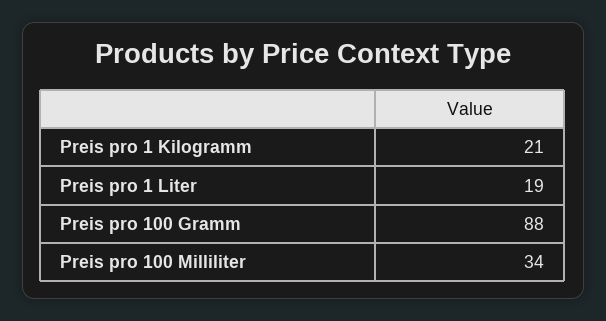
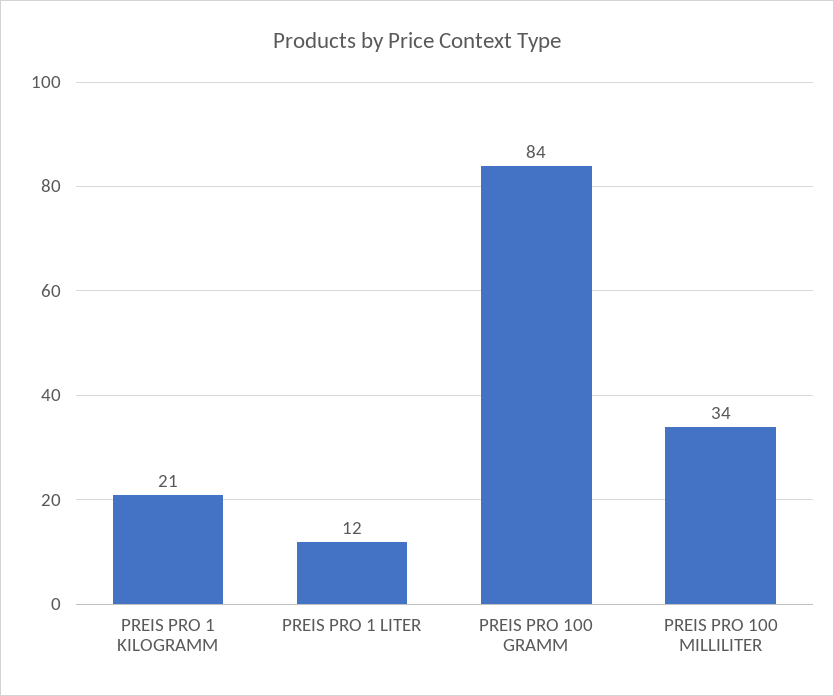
  {
    "Preis pro 1 Kilogramm": 21,
-   "Preis pro 1 Liter": 19,
+   "Preis pro 1 Liter": 12,
-   "Preis pro 100 Gramm": 88,
+   "Preis pro 100 Gramm": 84,
    "Preis pro 100 Milliliter": 34
  }

